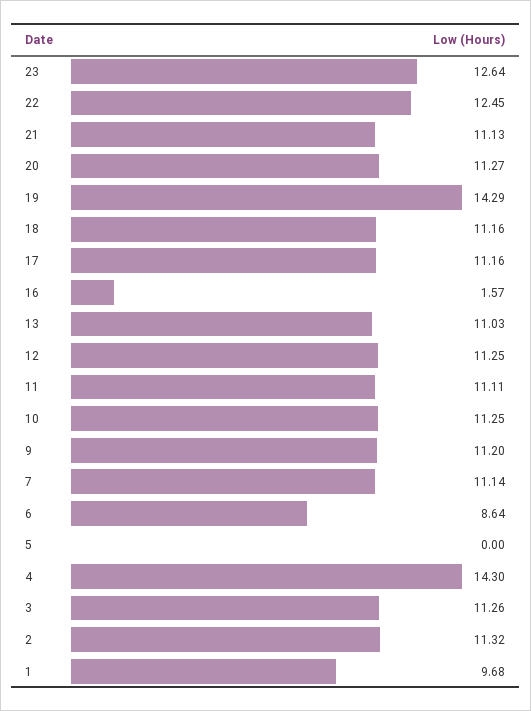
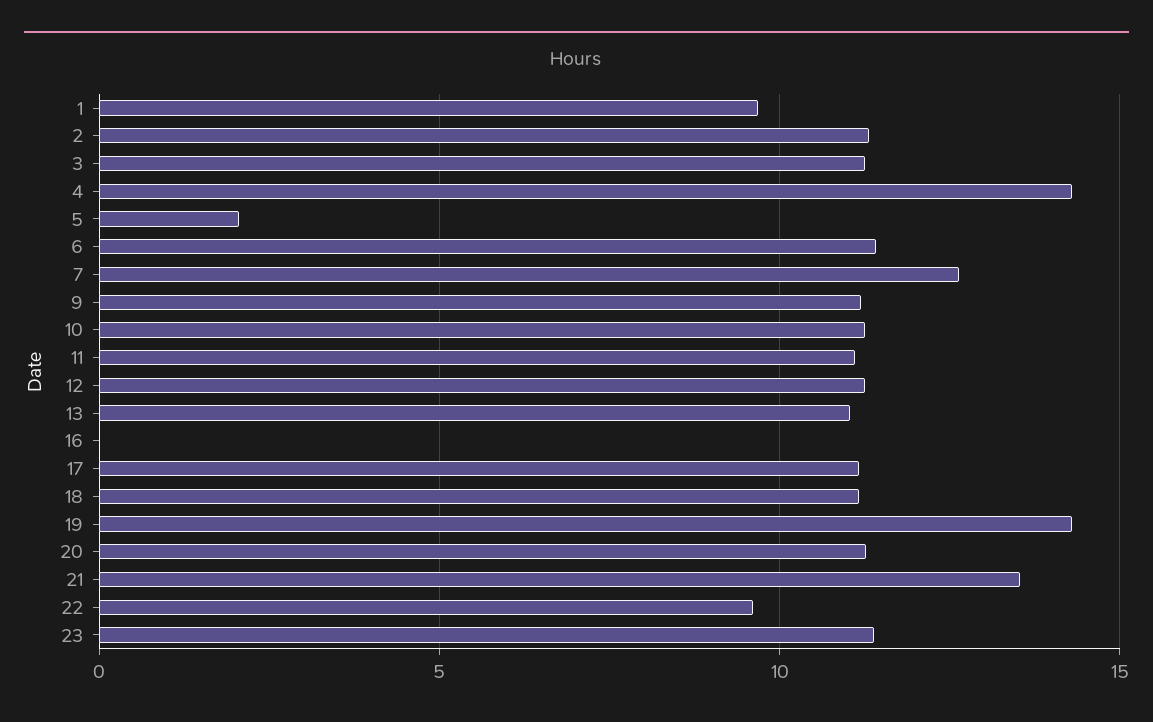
  {
-   "23": 12.64,
+   "23": 11.5,
-   "22": 12.45,
+   "22": 9.5,
-   "21": 11.13,
+   "21": 13.5,
    "20": 11.27,
    "19": 14.29,
    "18": 11.16,
    "17": 11.16,
-   "16": 1.57,
+   "16": 0,
    "13": 11.03,
    "12": 11.25,
    "11": 11.11,
    "10": 11.25,
    "9": 11.2,
-   "7": 11.14,
+   "7": 12.5,
-   "6": 8.64,
+   "6": 11.5,
-   "5": 0,
+   "5": 2,
    "4": 14.3,
    "3": 11.26,
    "2": 11.32,
    "1": 9.68
  }

